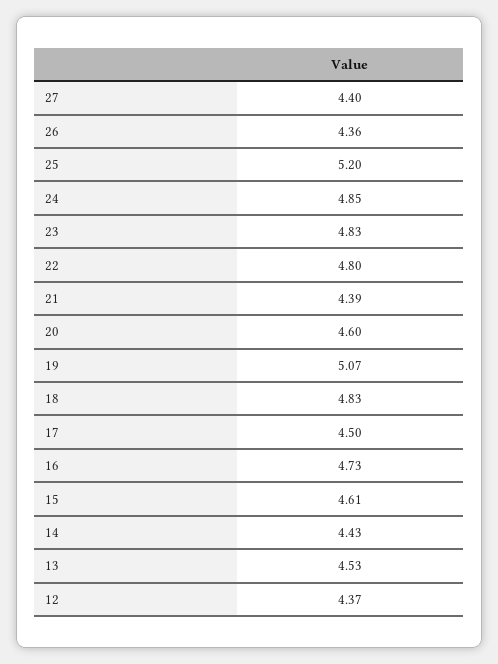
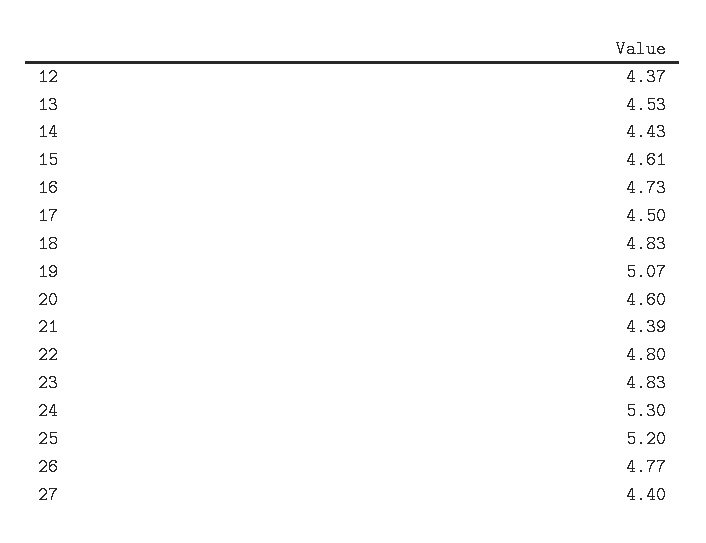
  {
    "27": 4.4,
-   "26": 4.36,
+   "26": 4.77,
    "25": 5.2,
-   "24": 4.85,
+   "24": 5.3,
    "23": 4.83,
    "22": 4.8,
    "21": 4.39,
    "20": 4.6,
    "19": 5.07,
    "18": 4.83,
    "17": 4.5,
    "16": 4.73,
    "15": 4.61,
    "14": 4.43,
    "13": 4.53,
    "12": 4.37
  }

